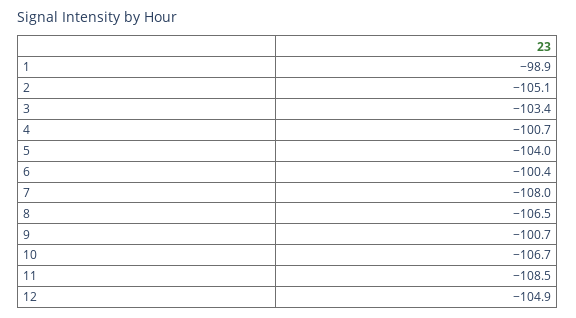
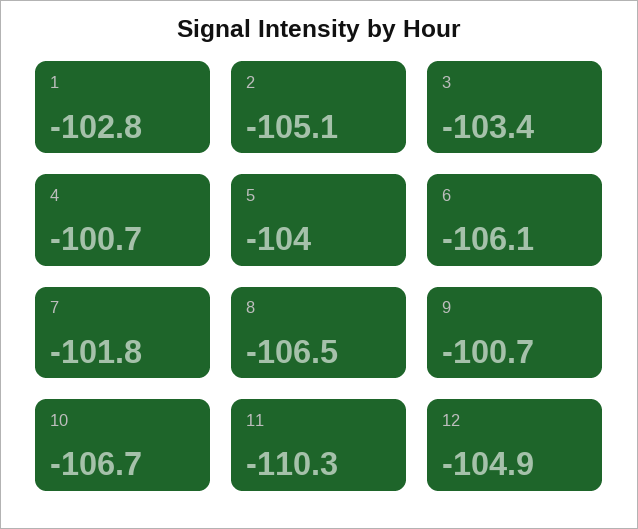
  {
-   "1": -98.9,
+   "1": -102.8,
    "2": -105.1,
    "3": -103.4,
    "4": -100.7,
    "5": -104,
-   "6": -100.4,
+   "6": -106.1,
-   "7": -108,
+   "7": -101.8,
    "8": -106.5,
    "9": -100.7,
    "10": -106.7,
-   "11": -108.5,
+   "11": -110.3,
    "12": -104.9
  }

